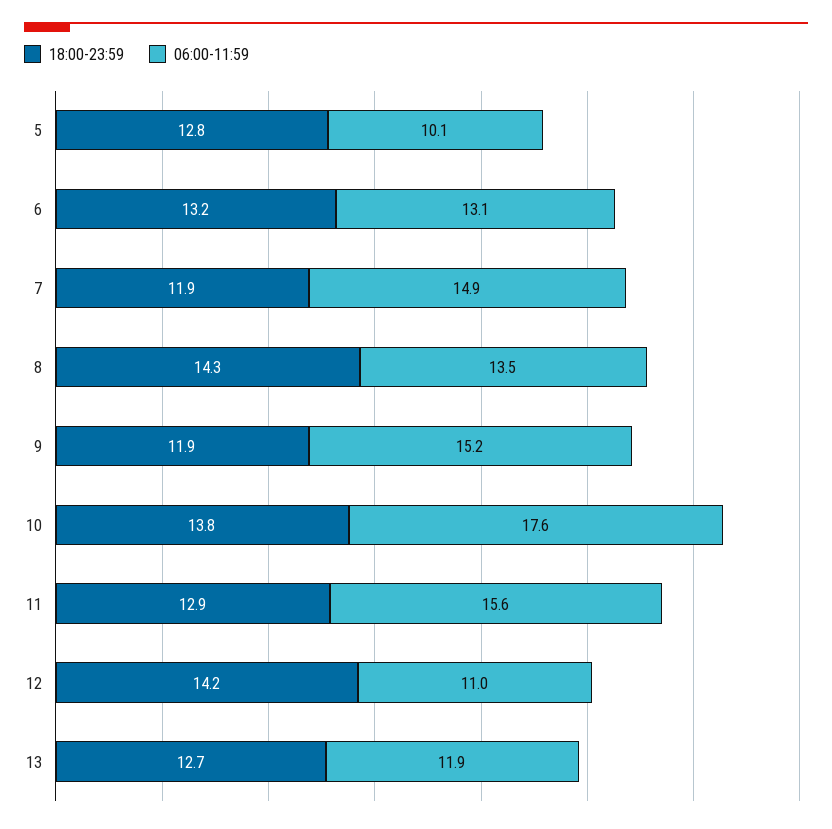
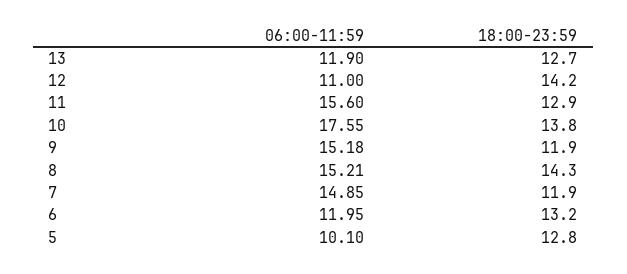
  {
    "18:00-23:59": {
      "5": 12.8,
      "6": 13.2,
      "7": 11.9,
      "8": 14.3,
      "9": 11.9,
      "10": 13.8,
      "11": 12.9,
      "12": 14.2,
      "13": 12.7
    },
    "06:00-11:59": {
      "5": 10.1,
-     "6": 13.1,
+     "6": 11.95,
      "7": 14.85,
-     "8": 13.5,
+     "8": 15.21,
      "9": 15.18,
      "10": 17.55,
      "11": 15.6,
      "12": 11,
      "13": 11.9
    }
  }

